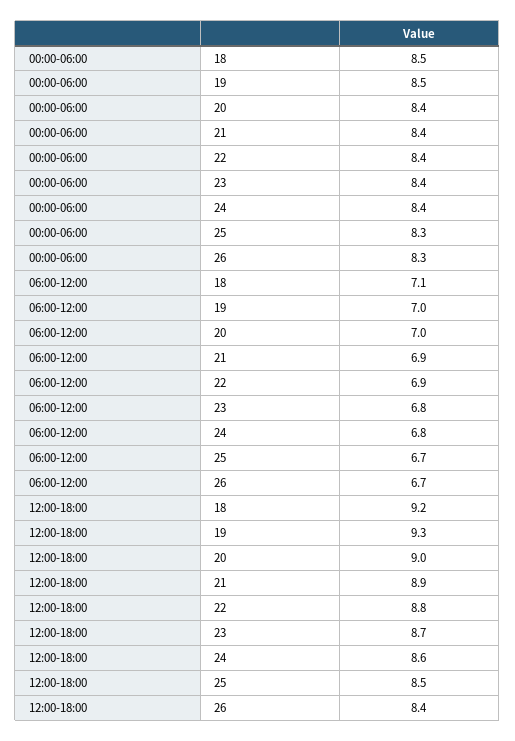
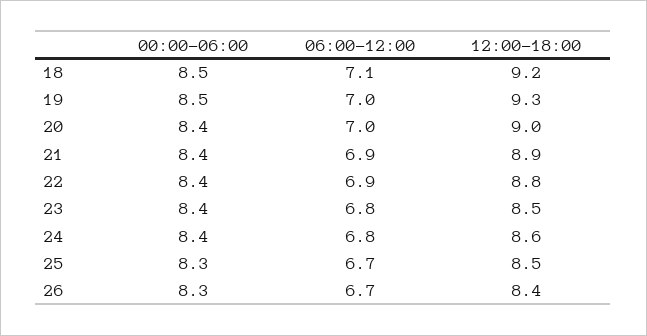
  {
    "00:00-06:00": {
      "18": 8.5,
      "19": 8.5,
      "20": 8.4,
      "21": 8.4,
      "22": 8.4,
      "23": 8.4,
      "24": 8.4,
      "25": 8.3,
      "26": 8.3
    },
    "06:00-12:00": {
      "18": 7.1,
      "19": 7,
      "20": 7,
      "21": 6.9,
      "22": 6.9,
      "23": 6.8,
      "24": 6.8,
      "25": 6.7,
      "26": 6.7
    },
    "12:00-18:00": {
      "18": 9.2,
      "19": 9.3,
      "20": 9,
      "21": 8.9,
      "22": 8.8,
-     "23": 8.7,
+     "23": 8.5,
      "24": 8.6,
      "25": 8.5,
      "26": 8.4
    }
  }

